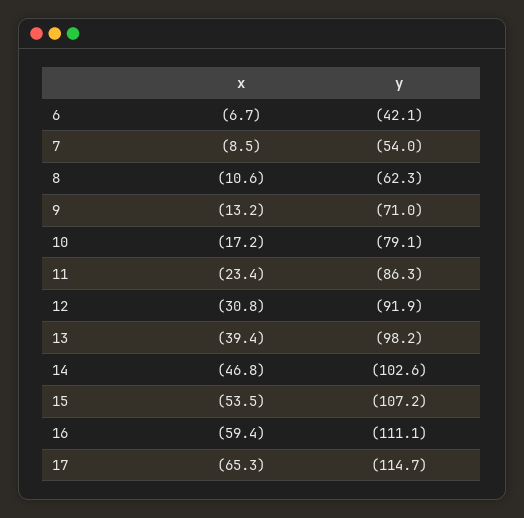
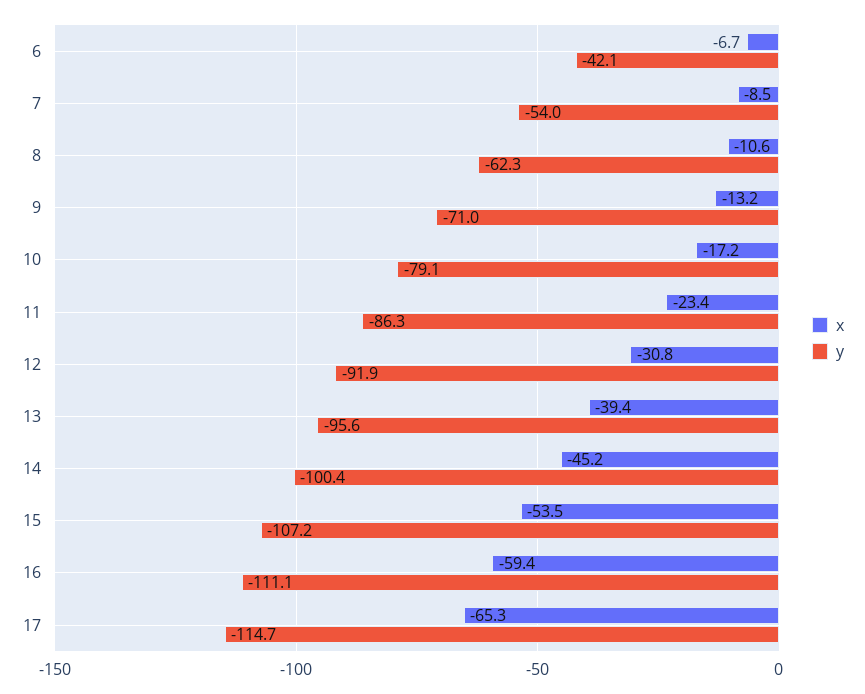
  {
    "x": {
      "6": -6.7,
      "7": -8.5,
      "8": -10.6,
      "9": -13.2,
      "10": -17.2,
      "11": -23.4,
      "12": -30.8,
      "13": -39.4,
-     "14": -46.8,
+     "14": -45.2,
      "15": -53.5,
      "16": -59.4,
      "17": -65.3
    },
    "y": {
      "6": -42.1,
      "7": -54,
      "8": -62.3,
      "9": -71,
      "10": -79.1,
      "11": -86.3,
      "12": -91.9,
-     "13": -98.2,
+     "13": -95.6,
-     "14": -102.6,
+     "14": -100.4,
      "15": -107.2,
      "16": -111.1,
      "17": -114.7
    }
  }

